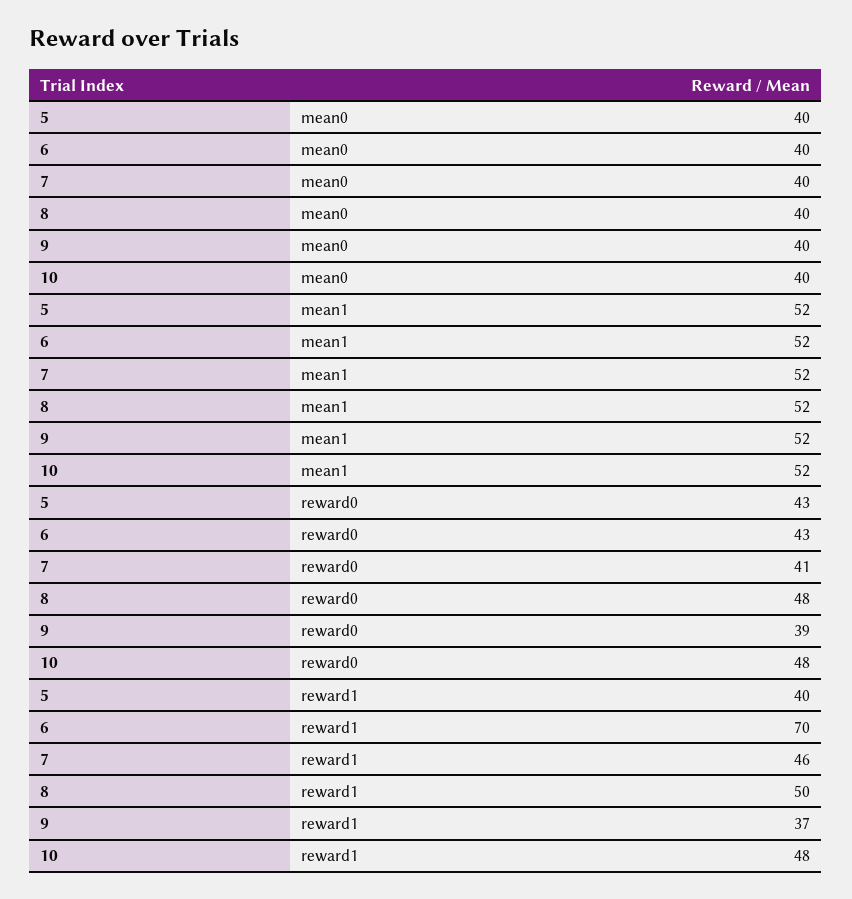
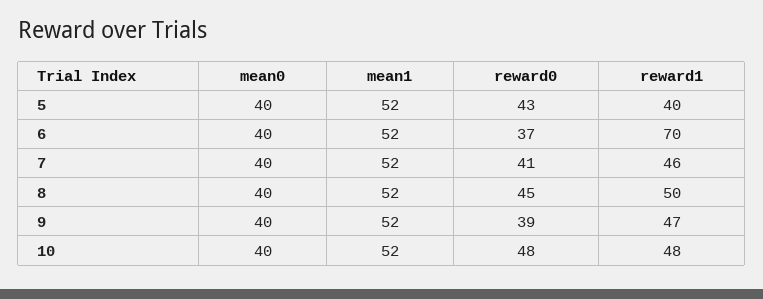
  {
    "5": {
      "mean0": 40,
      "mean1": 52,
      "reward0": 43,
      "reward1": 40
    },
    "6": {
      "mean0": 40,
      "mean1": 52,
-     "reward0": 43,
+     "reward0": 37,
      "reward1": 70
    },
    "7": {
      "mean0": 40,
      "mean1": 52,
      "reward0": 41,
      "reward1": 46
    },
    "8": {
      "mean0": 40,
      "mean1": 52,
-     "reward0": 48,
+     "reward0": 45,
      "reward1": 50
    },
    "9": {
      "mean0": 40,
      "mean1": 52,
      "reward0": 39,
-     "reward1": 37
+     "reward1": 47
    },
    "10": {
      "mean0": 40,
      "mean1": 52,
      "reward0": 48,
      "reward1": 48
    }
  }

